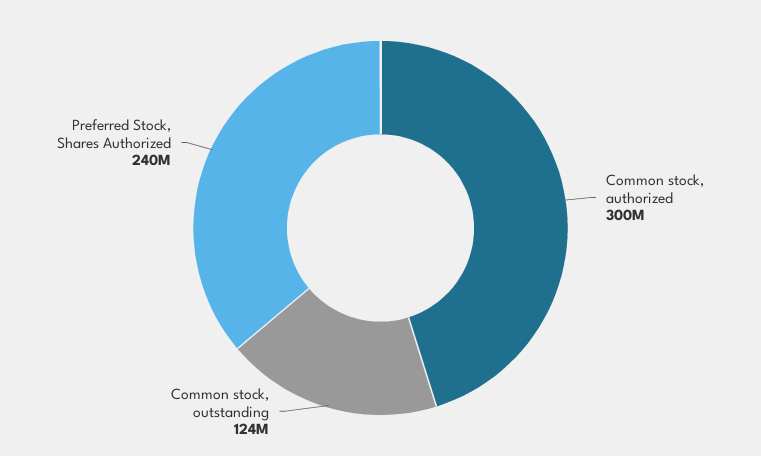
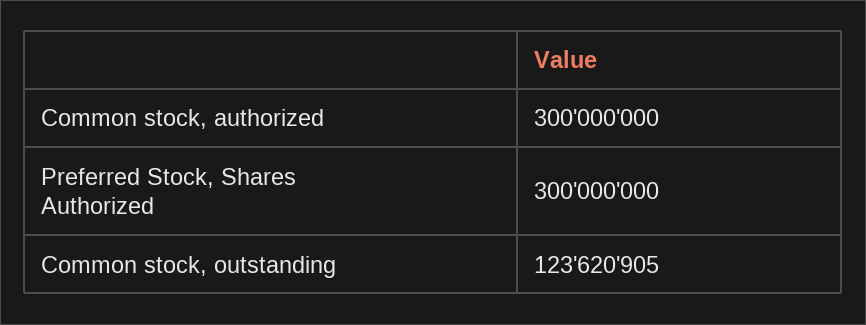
  {
    "Common stock, authorized": 300000000,
    "Common stock, outstanding": 123620905,
-   "Preferred Stock, Shares Authorized": 240000000
+   "Preferred Stock, Shares Authorized": 300000000
  }

